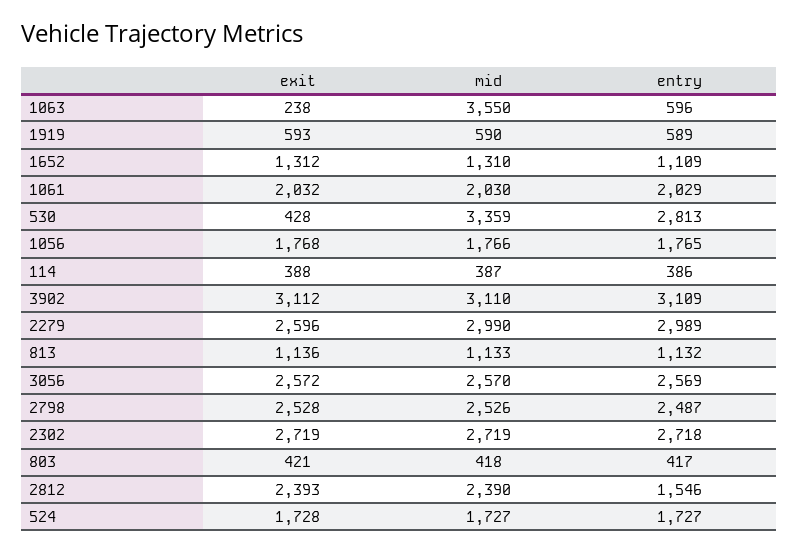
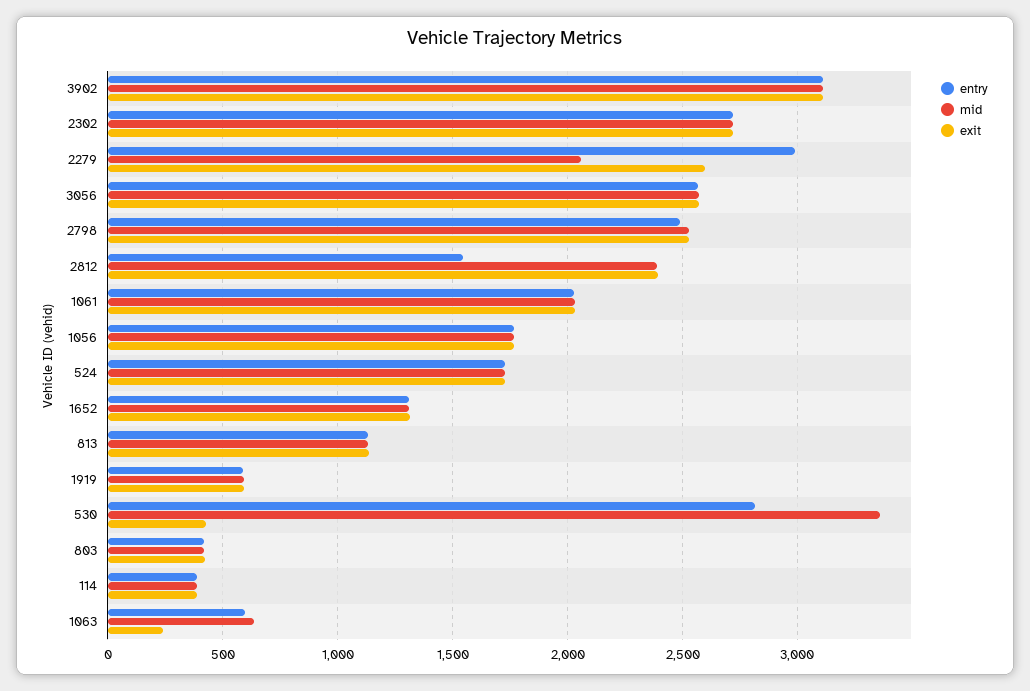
  {
    "exit": {
      "1063": 238,
      "1919": 593,
      "1652": 1312,
      "1061": 2032,
      "530": 428,
      "1056": 1768,
      "114": 388,
      "3902": 3112,
      "2279": 2596,
      "813": 1136,
      "3056": 2572,
      "2798": 2528,
      "2302": 2719,
      "803": 421,
      "2812": 2393,
      "524": 1728
    },
    "mid": {
-     "1063": 3550,
+     "1063": 650,
      "1919": 590,
      "1652": 1310,
      "1061": 2030,
      "530": 3359,
      "1056": 1766,
      "114": 387,
      "3902": 3110,
-     "2279": 2990,
+     "2279": 2050,
      "813": 1133,
      "3056": 2570,
      "2798": 2526,
      "2302": 2719,
      "803": 418,
      "2812": 2390,
      "524": 1727
    },
    "entry": {
      "1063": 596,
      "1919": 589,
-     "1652": 1109,
+     "1652": 1300,
      "1061": 2029,
      "530": 2813,
      "1056": 1765,
      "114": 386,
      "3902": 3109,
      "2279": 2989,
      "813": 1132,
      "3056": 2569,
      "2798": 2487,
      "2302": 2718,
      "803": 417,
      "2812": 1546,
      "524": 1727
    }
  }

